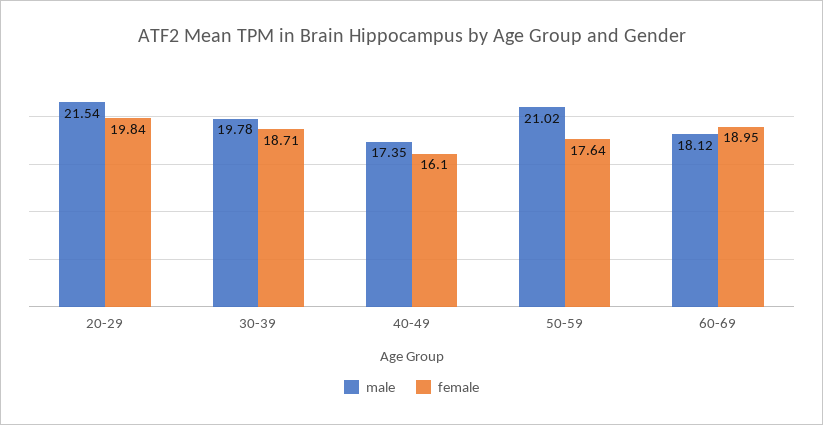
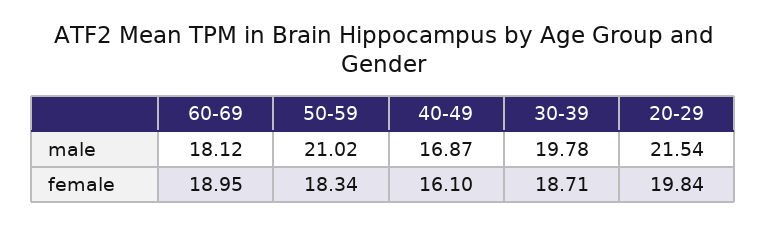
  {
    "male": {
      "20-29": 21.54,
      "30-39": 19.78,
-     "40-49": 17.35,
+     "40-49": 16.87,
      "50-59": 21.02,
      "60-69": 18.12
    },
    "female": {
      "20-29": 19.84,
      "30-39": 18.71,
      "40-49": 16.1,
-     "50-59": 17.64,
+     "50-59": 18.34,
      "60-69": 18.95
    }
  }

